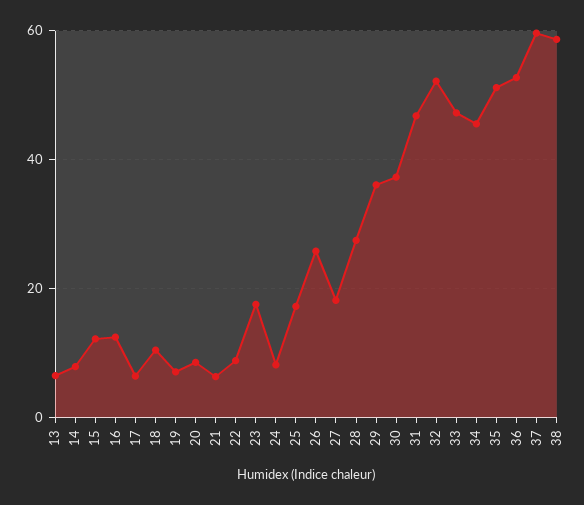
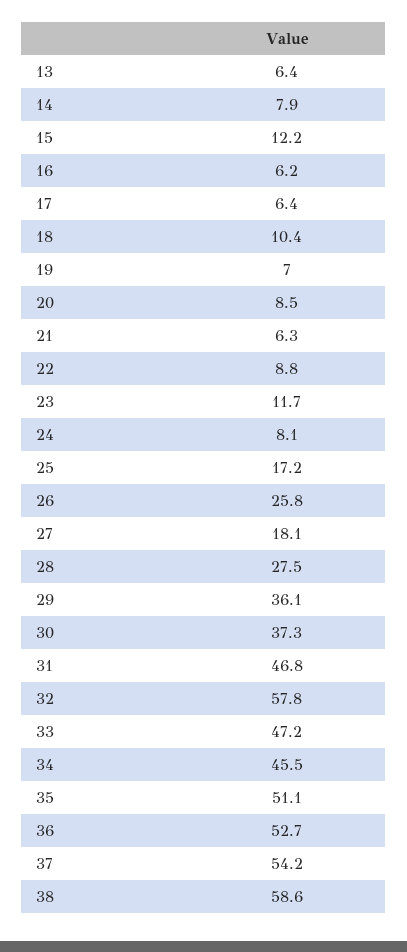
  {
    "13": 6.4,
    "14": 7.9,
    "15": 12.2,
-   "16": 12,
+   "16": 6.2,
    "17": 6.4,
    "18": 10.4,
    "19": 7,
    "20": 8.5,
    "21": 6.3,
    "22": 8.8,
-   "23": 18,
+   "23": 11.7,
    "24": 8.1,
    "25": 17.2,
    "26": 25.8,
    "27": 18.1,
    "28": 27.5,
    "29": 36.1,
    "30": 37.3,
    "31": 46.8,
-   "32": 52,
+   "32": 57.8,
    "33": 47.2,
    "34": 45.5,
    "35": 51.1,
    "36": 52.7,
-   "37": 60,
+   "37": 54.2,
    "38": 58.6
  }

